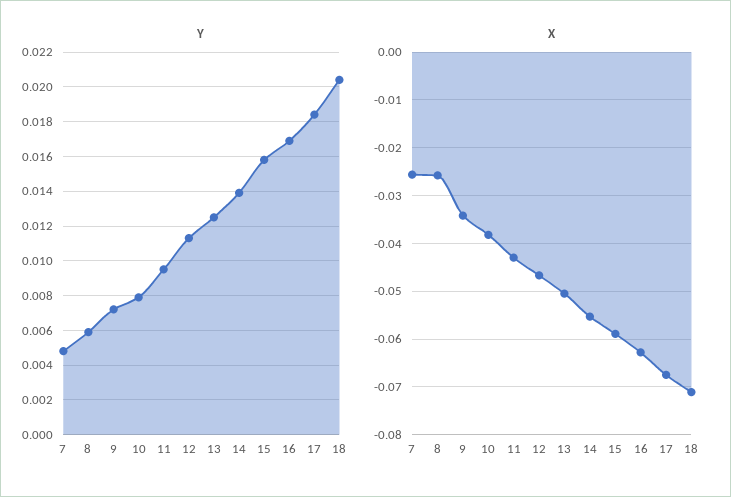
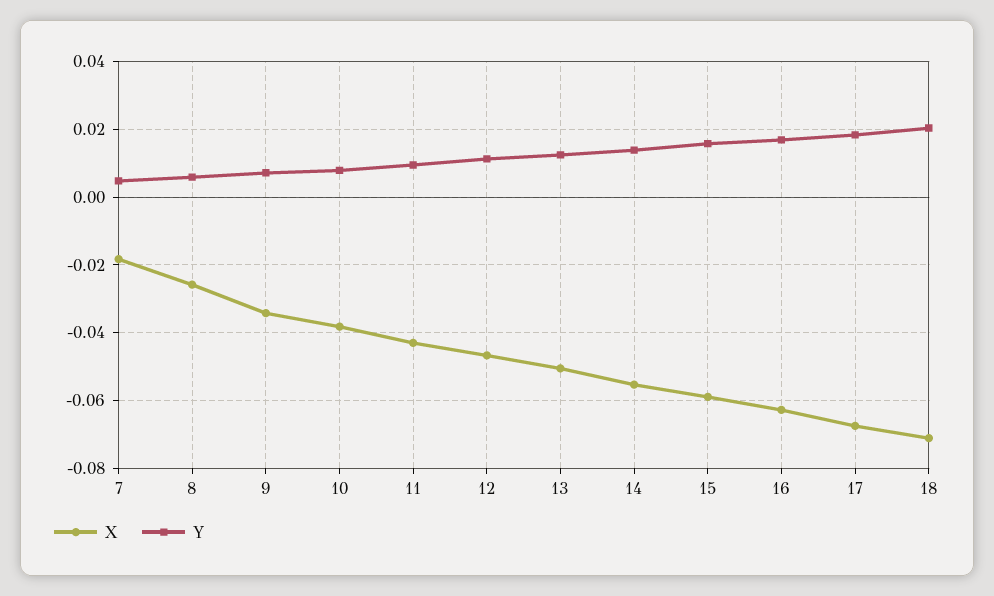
  {
    "Y": {
      "7": 0.005,
      "8": 0.006,
      "9": 0.007,
      "10": 0.008,
      "11": 0.0095,
      "12": 0.0115,
      "13": 0.0125,
      "14": 0.014,
      "15": 0.016,
      "16": 0.017,
      "17": 0.0185,
      "18": 0.0205
    },
    "X": {
-     "7": -0.026,
+     "7": -0.018,
      "8": -0.026,
      "9": -0.034,
      "10": -0.038,
      "11": -0.044,
      "12": -0.046,
      "13": -0.05,
      "14": -0.056,
      "15": -0.058,
      "16": -0.062,
      "17": -0.068,
      "18": -0.072
    }
  }

